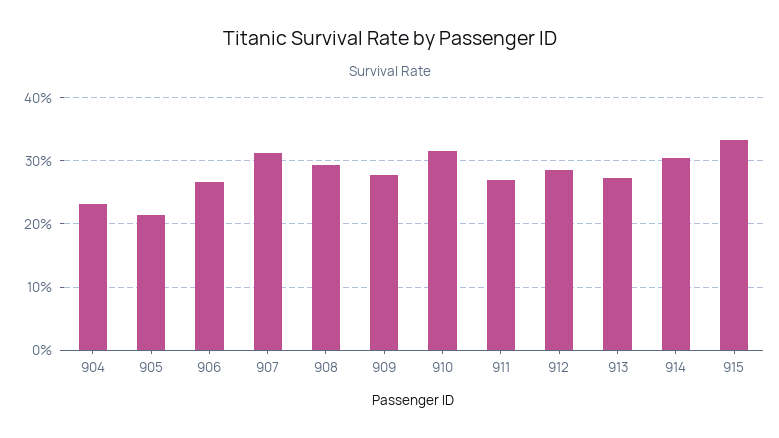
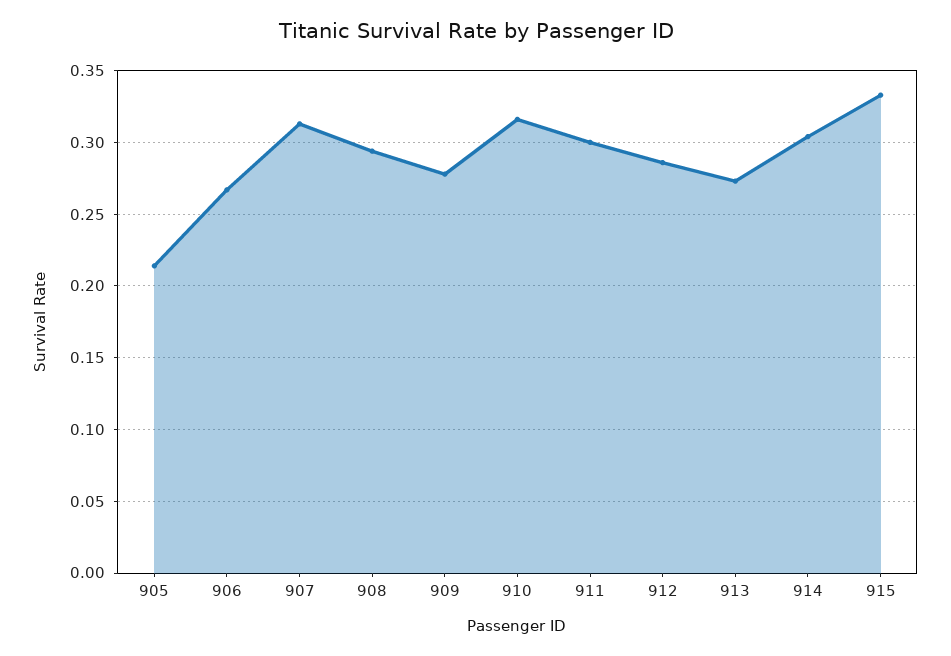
  {
-   "904": 0.23,
    "905": 0.215,
    "906": 0.265,
    "907": 0.315,
    "908": 0.295,
    "909": 0.28,
    "910": 0.315,
-   "911": 0.27,
+   "911": 0.3,
    "912": 0.285,
    "913": 0.275,
    "914": 0.305,
    "915": 0.335
  }

